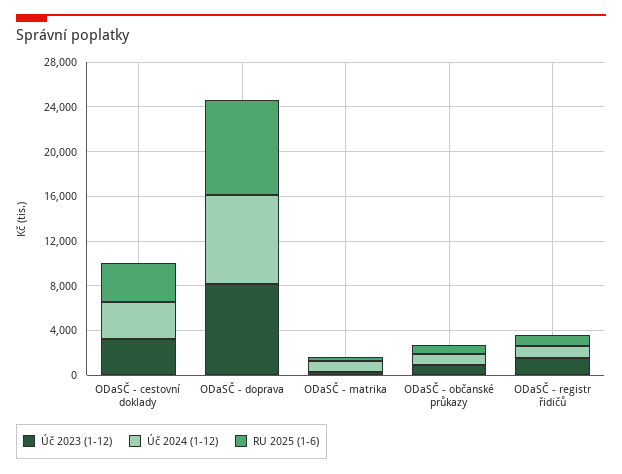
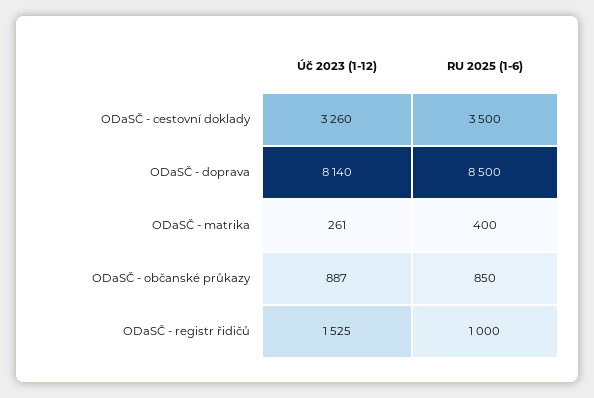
  {
    "Úč 2023 (1-12)": {
      "ODaSČ - cestovní doklady": 3260,
      "ODaSČ - doprava": 8140,
      "ODaSČ - matrika": 261,
      "ODaSČ - občanské průkazy": 887,
      "ODaSČ - registr řidičů": 1525
    },
-   "Úč 2024 (1-12)": {
-     "ODaSČ - cestovní doklady": 3000,
-     "ODaSČ - doprava": 8000,
-     "ODaSČ - matrika": 1000,
-     "ODaSČ - občanské průkazy": 1000,
-     "ODaSČ - registr řidičů": 1000
-   },
    "RU 2025 (1-6)": {
      "ODaSČ - cestovní doklady": 3500,
      "ODaSČ - doprava": 8500,
      "ODaSČ - matrika": 400,
      "ODaSČ - občanské průkazy": 850,
      "ODaSČ - registr řidičů": 1000
    }
  }

